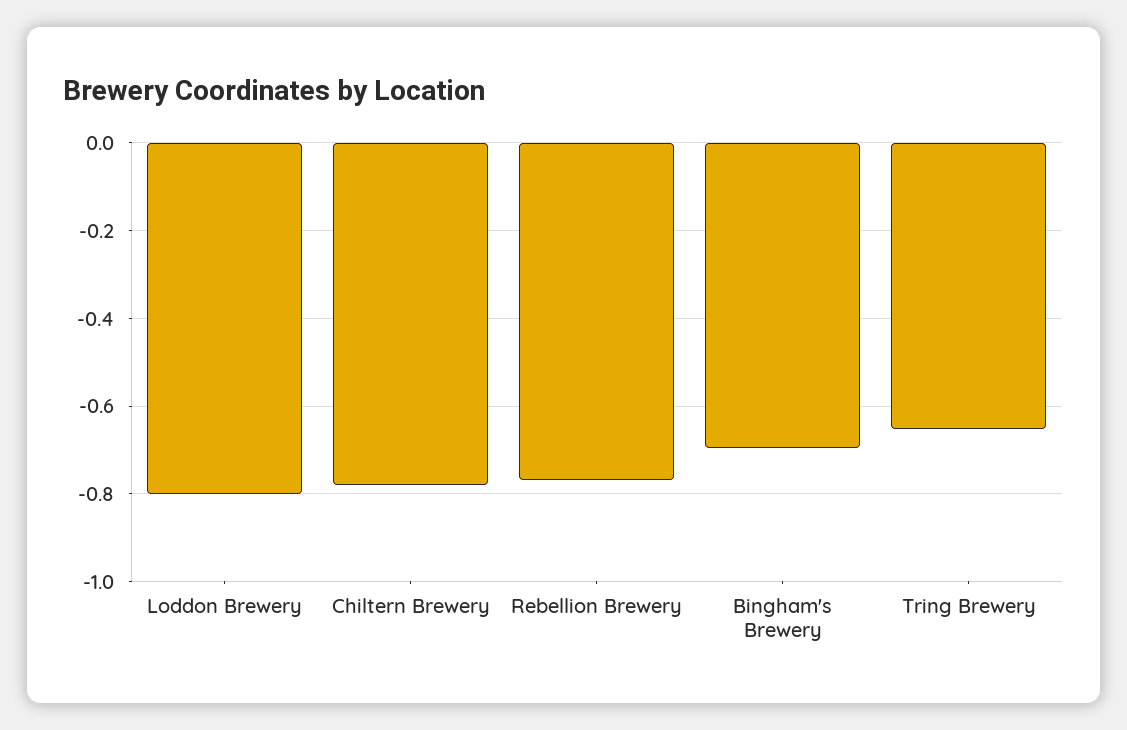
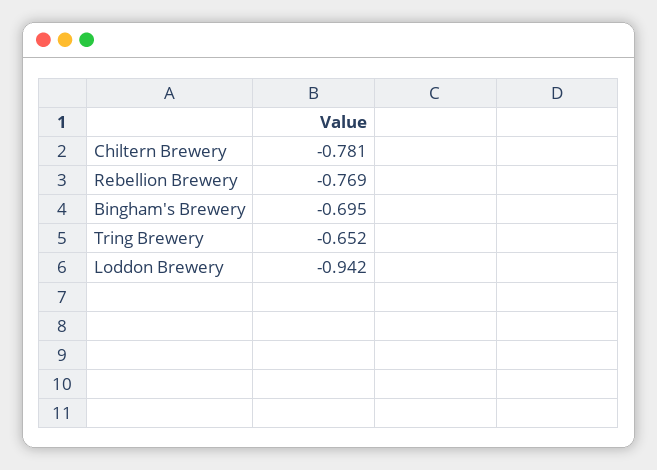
  {
-   "Loddon Brewery": -0.8,
+   "Loddon Brewery": -0.942,
    "Chiltern Brewery": -0.781,
    "Rebellion Brewery": -0.769,
    "Bingham's Brewery": -0.695,
    "Tring Brewery": -0.652
  }

